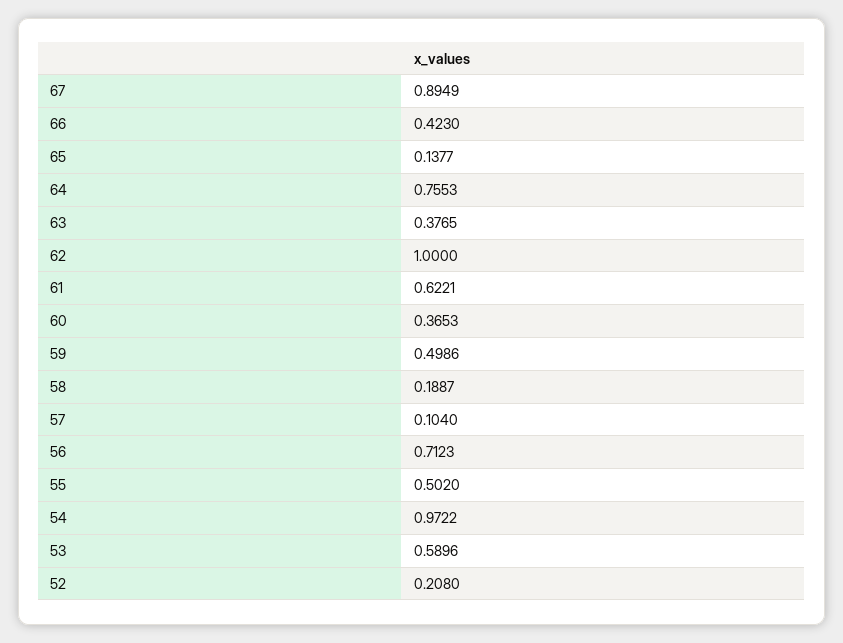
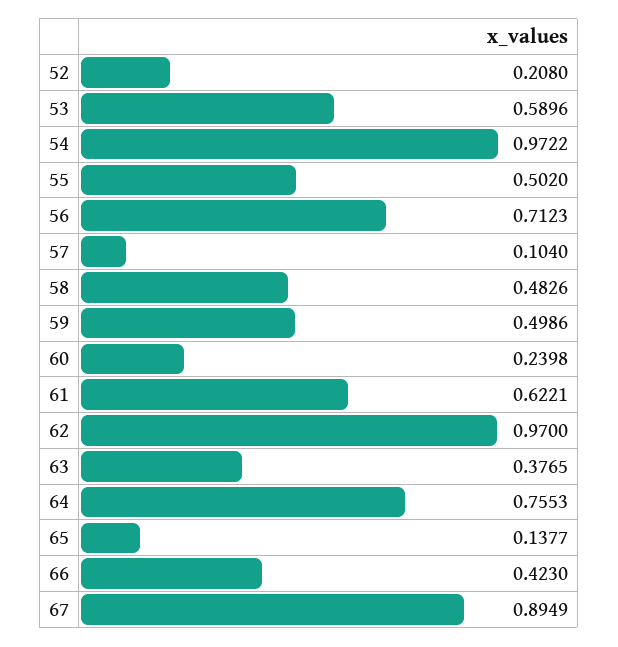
  {
    "67": 0.8949,
    "66": 0.423,
    "65": 0.1377,
    "64": 0.7553,
    "63": 0.3765,
-   "62": 1,
+   "62": 0.97,
    "61": 0.6221,
-   "60": 0.3653,
+   "60": 0.2398,
    "59": 0.4986,
-   "58": 0.1887,
+   "58": 0.4826,
    "57": 0.104,
    "56": 0.7123,
    "55": 0.502,
    "54": 0.9722,
    "53": 0.5896,
    "52": 0.208
  }

